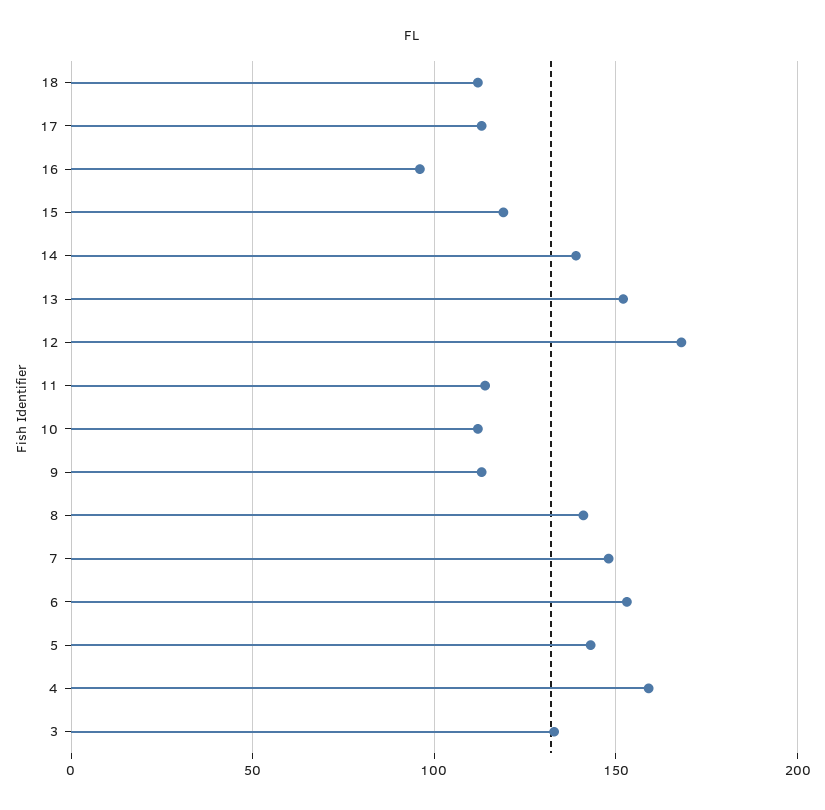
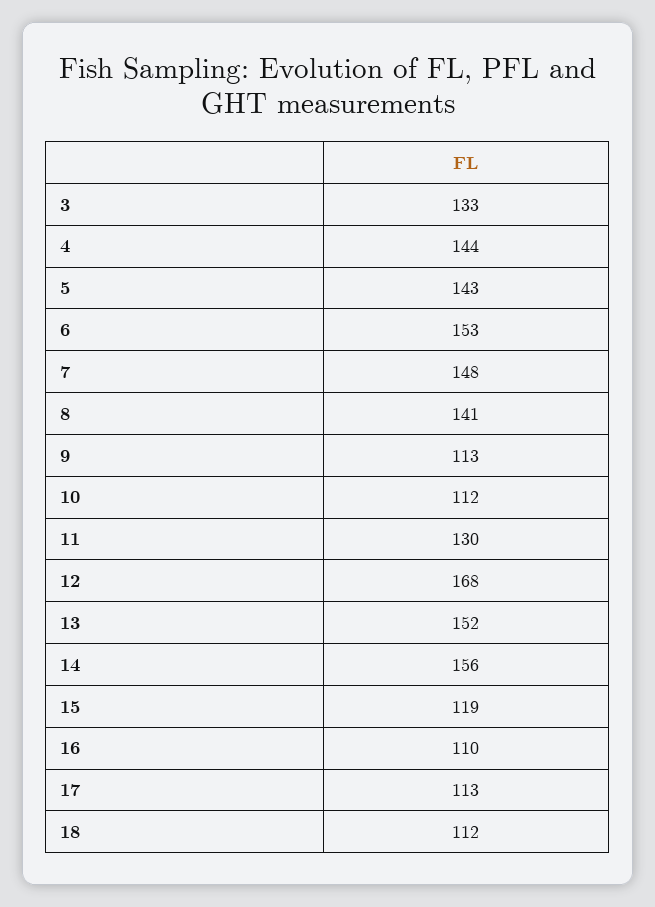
  {
    "18": 112,
    "17": 113,
-   "16": 95,
+   "16": 110,
    "15": 119,
-   "14": 140,
+   "14": 156,
    "13": 152,
    "12": 168,
-   "11": 115,
+   "11": 130,
    "10": 112,
    "9": 113,
    "8": 141,
    "7": 148,
    "6": 153,
    "5": 143,
-   "4": 160,
+   "4": 144,
    "3": 133
  }

